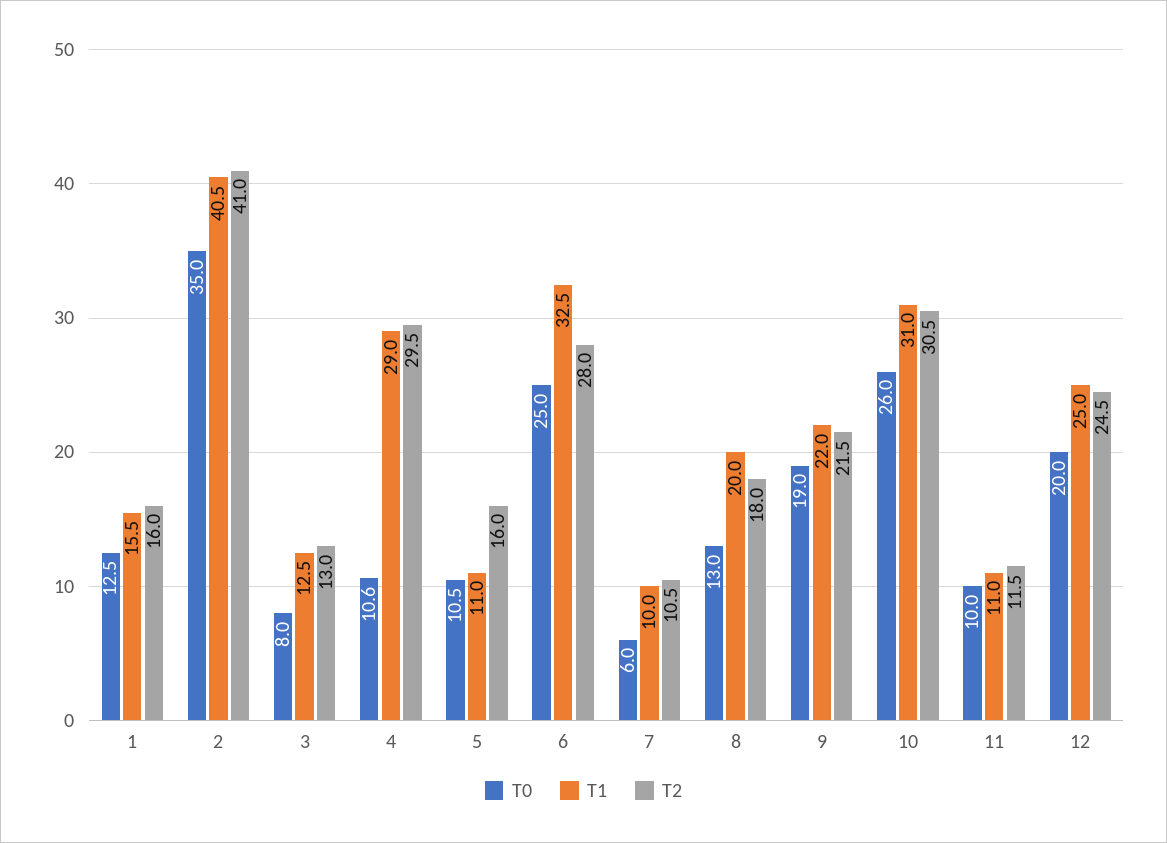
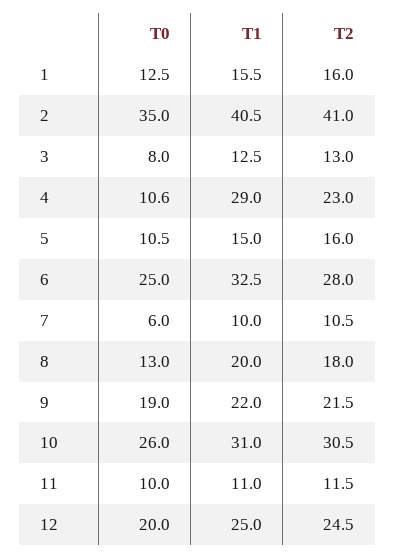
  {
    "T0": {
      "1": 12.5,
      "2": 35,
      "3": 8,
      "4": 10.6,
      "5": 10.5,
      "6": 25,
      "7": 6,
      "8": 13,
      "9": 19,
      "10": 26,
      "11": 10,
      "12": 20
    },
    "T1": {
      "1": 15.5,
      "2": 40.5,
      "3": 12.5,
      "4": 29,
-     "5": 11,
+     "5": 15,
      "6": 32.5,
      "7": 10,
      "8": 20,
      "9": 22,
      "10": 31,
      "11": 11,
      "12": 25
    },
    "T2": {
      "1": 16,
      "2": 41,
      "3": 13,
-     "4": 29.5,
+     "4": 23,
      "5": 16,
      "6": 28,
      "7": 10.5,
      "8": 18,
      "9": 21.5,
      "10": 30.5,
      "11": 11.5,
      "12": 24.5
    }
  }

